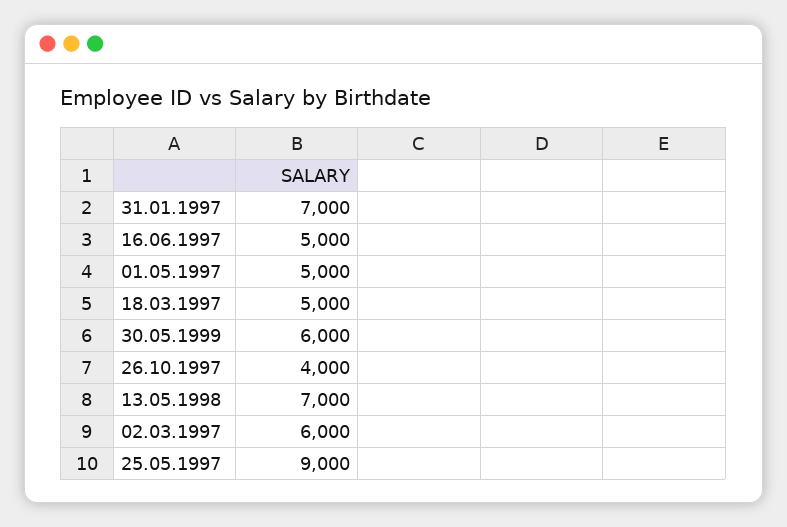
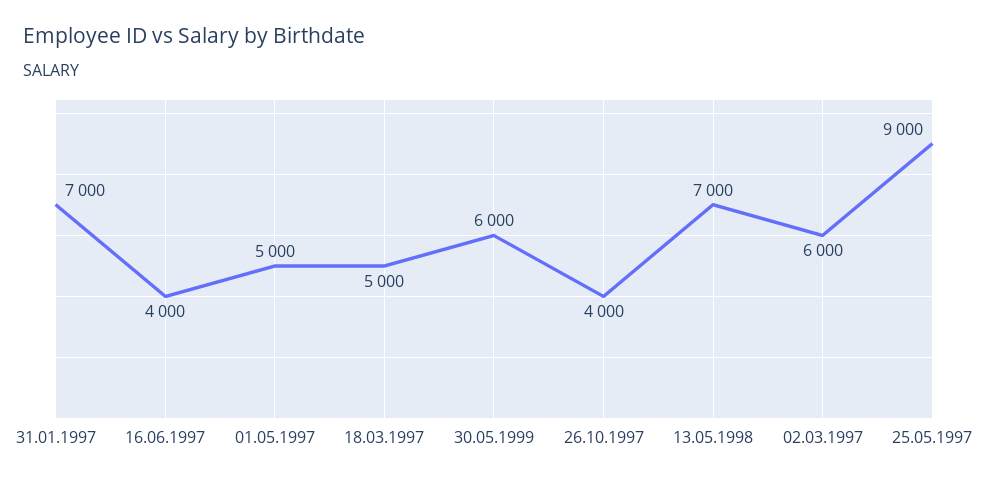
  {
    "31.01.1997": 7000,
-   "16.06.1997": 5000,
+   "16.06.1997": 4000,
    "01.05.1997": 5000,
    "18.03.1997": 5000,
    "30.05.1999": 6000,
    "26.10.1997": 4000,
    "13.05.1998": 7000,
    "02.03.1997": 6000,
    "25.05.1997": 9000
  }

